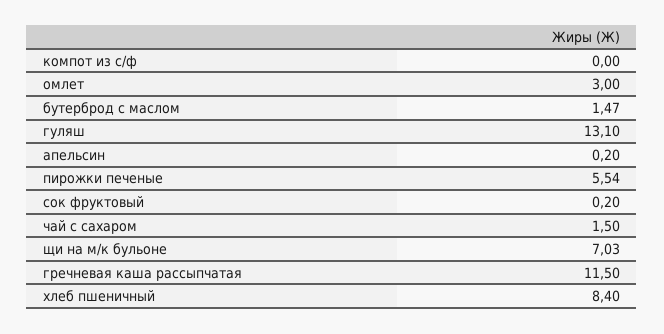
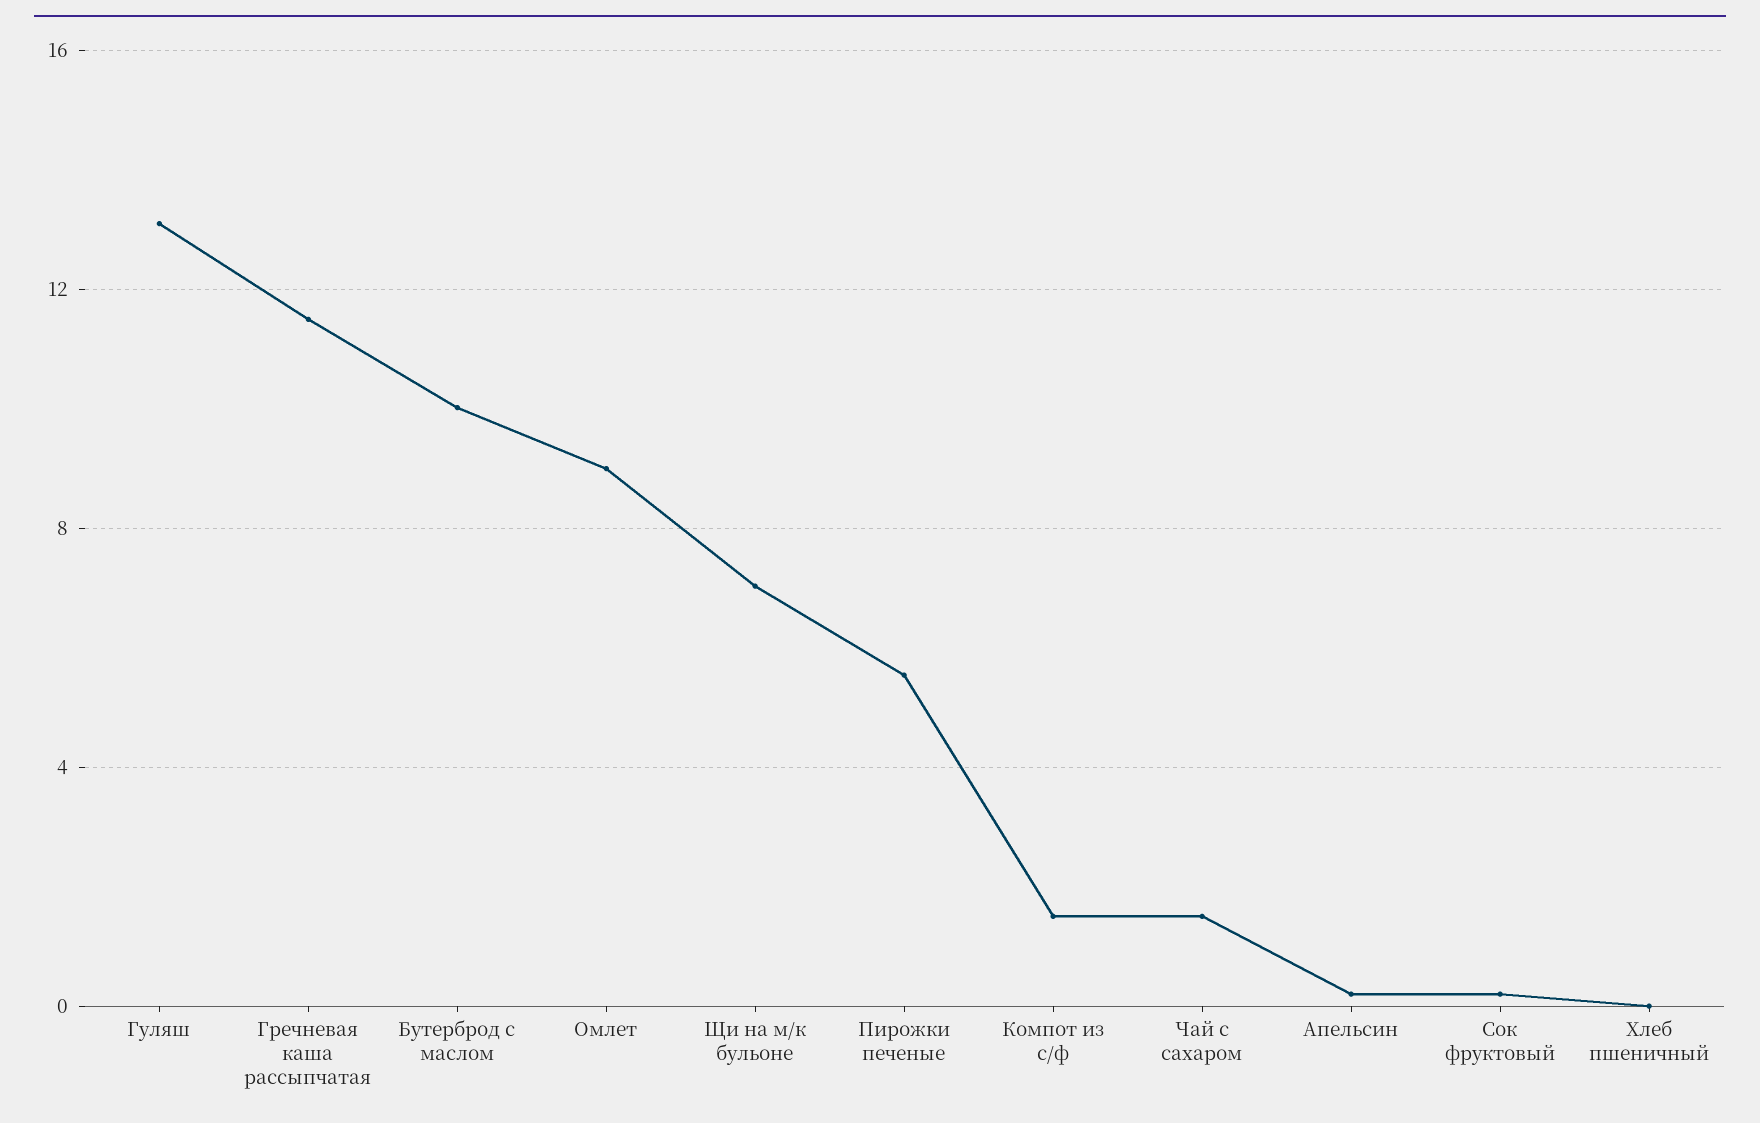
  {
-   "компот из с/ф": 0,
+   "компот из с/ф": 1.5,
-   "омлет": 3,
+   "омлет": 9,
-   "бутерброд с маслом": 1.47,
+   "бутерброд с маслом": 10,
    "гуляш": 13.1,
    "апельсин": 0.2,
    "пирожки печеные": 5.54,
    "сок фруктовый": 0.2,
    "чай с сахаром": 1.5,
    "щи на м/к бульоне": 7.03,
    "гречневая каша рассыпчатая": 11.5,
-   "хлеб пшеничный": 8.4
+   "хлеб пшеничный": 0
  }

